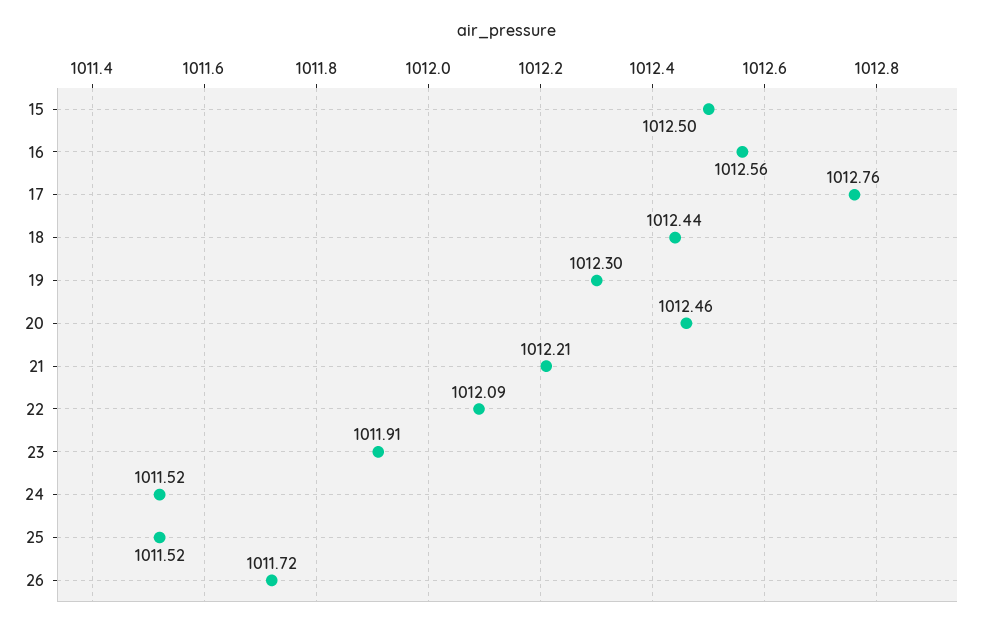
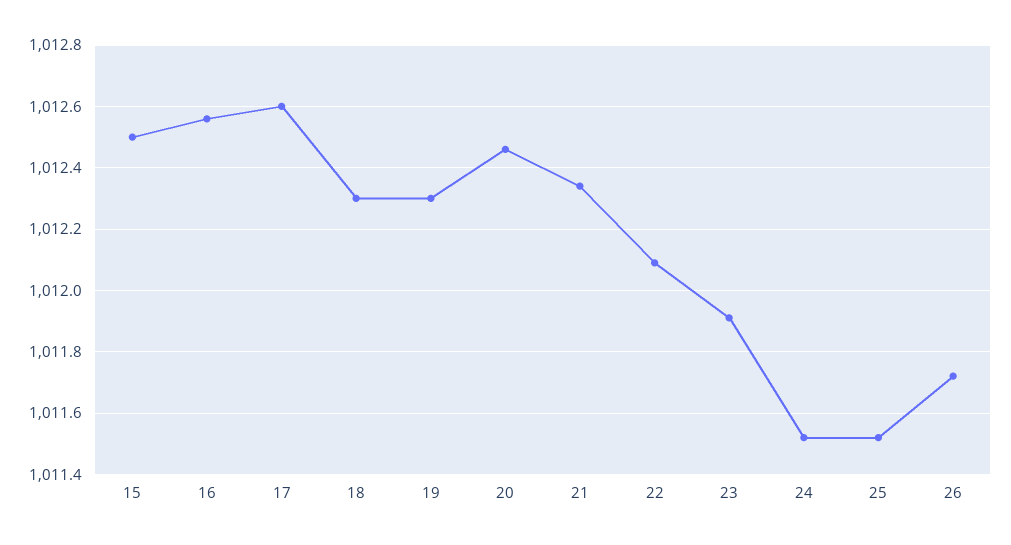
  {
    "15": 1012.5,
    "16": 1012.56,
-   "17": 1012.76,
+   "17": 1012.6,
-   "18": 1012.44,
+   "18": 1012.3,
    "19": 1012.3,
    "20": 1012.46,
-   "21": 1012.21,
+   "21": 1012.35,
    "22": 1012.09,
    "23": 1011.91,
    "24": 1011.52,
    "25": 1011.52,
    "26": 1011.72
  }

